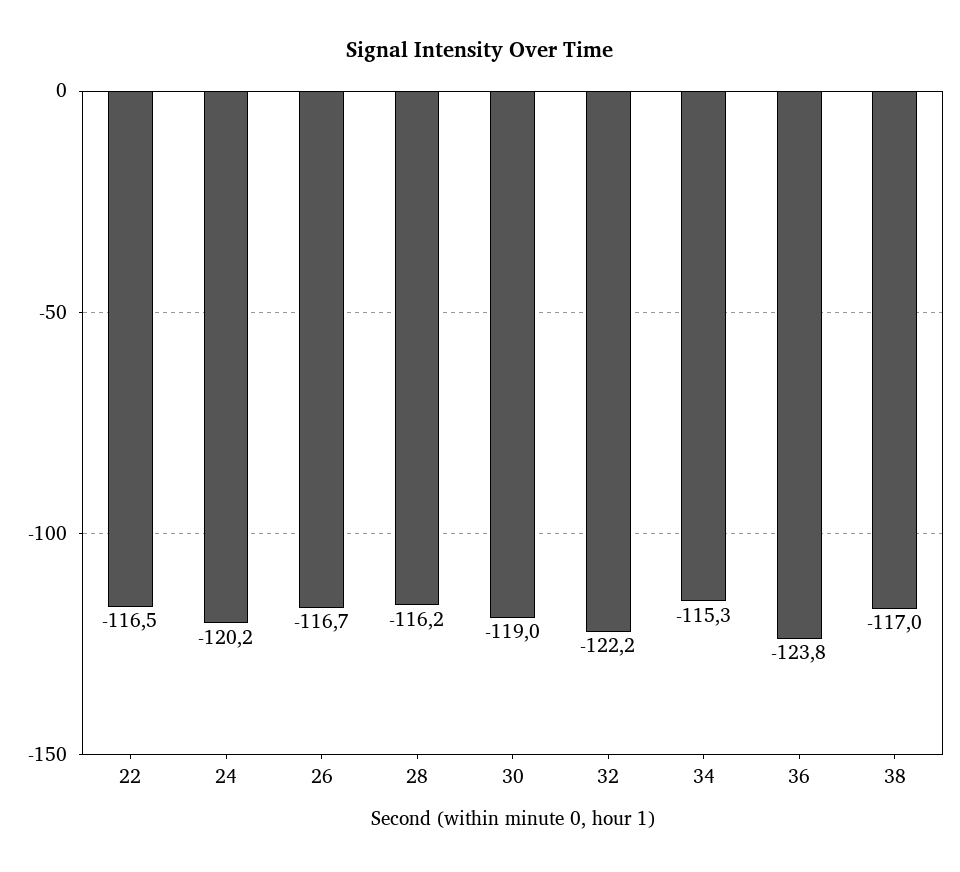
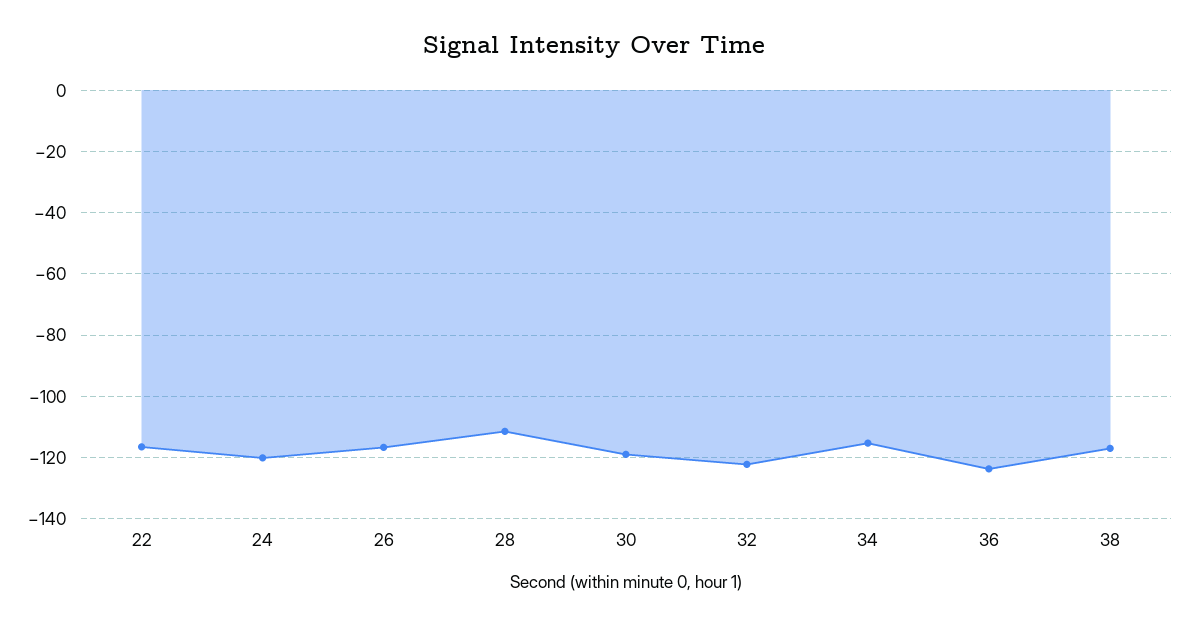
  {
    "22": -116.5,
    "24": -120.2,
    "26": -116.7,
-   "28": -116.2,
+   "28": -112,
    "30": -119,
    "32": -122.2,
    "34": -115.3,
    "36": -123.8,
    "38": -117
  }

